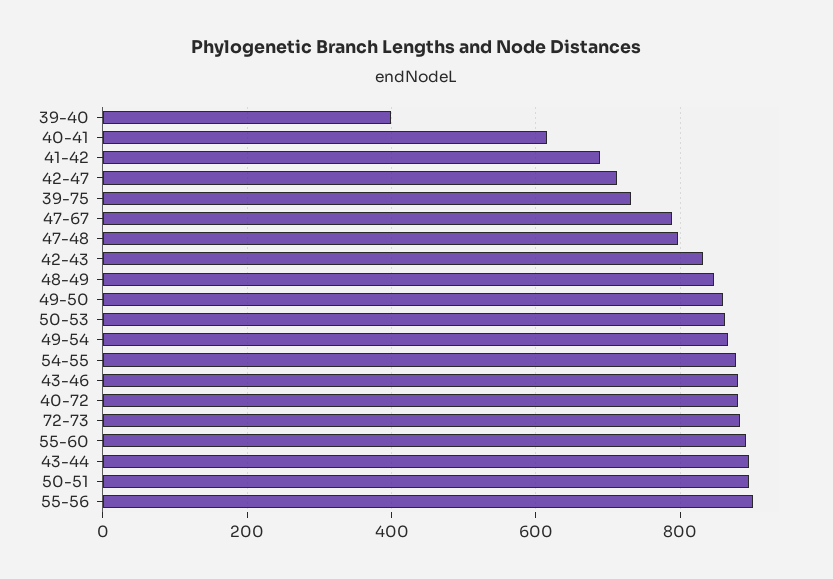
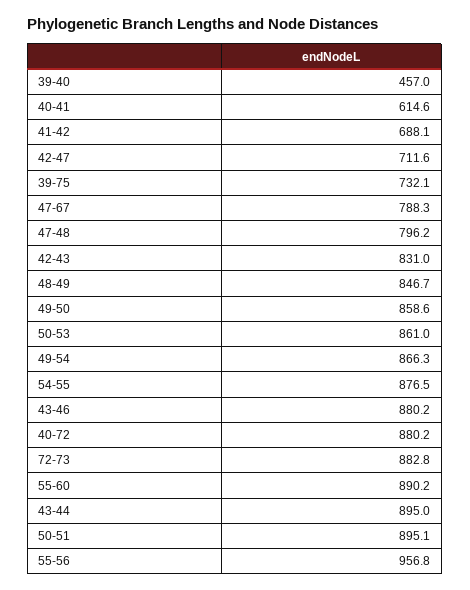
  {
-   "39-40": 400,
+   "39-40": 457,
    "40-41": 614.6,
    "41-42": 688.1,
    "42-47": 711.6,
    "39-75": 732.1,
    "47-67": 788.3,
    "47-48": 796.2,
    "42-43": 831,
    "48-49": 846.7,
    "49-50": 858.6,
    "50-53": 861,
    "49-54": 866.3,
    "54-55": 876.5,
    "43-46": 880.2,
    "40-72": 880.2,
    "72-73": 882.8,
    "55-60": 890.2,
    "43-44": 895,
    "50-51": 895.1,
-   "55-56": 900
+   "55-56": 956.8
  }

